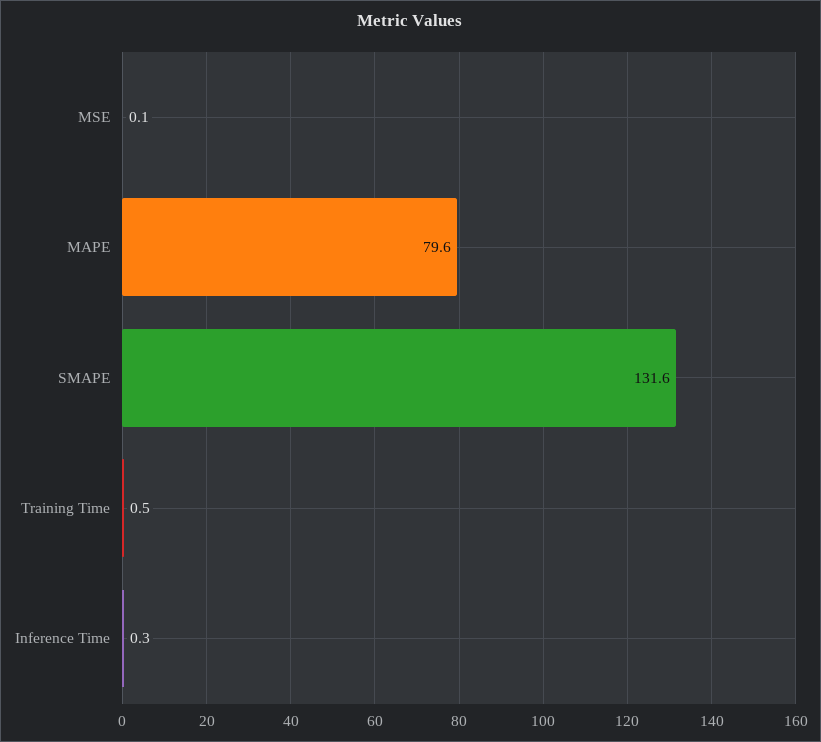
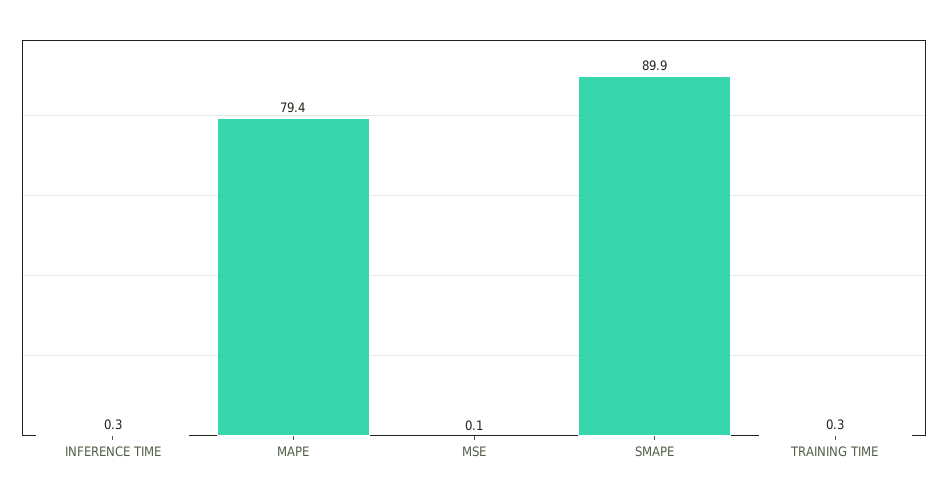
  {
    "MSE": 0.1,
-   "MAPE": 79.6,
+   "MAPE": 79.4,
-   "SMAPE": 131.6,
+   "SMAPE": 89.9,
-   "Training Time": 0.5,
+   "Training Time": 0.3,
    "Inference Time": 0.3
  }

